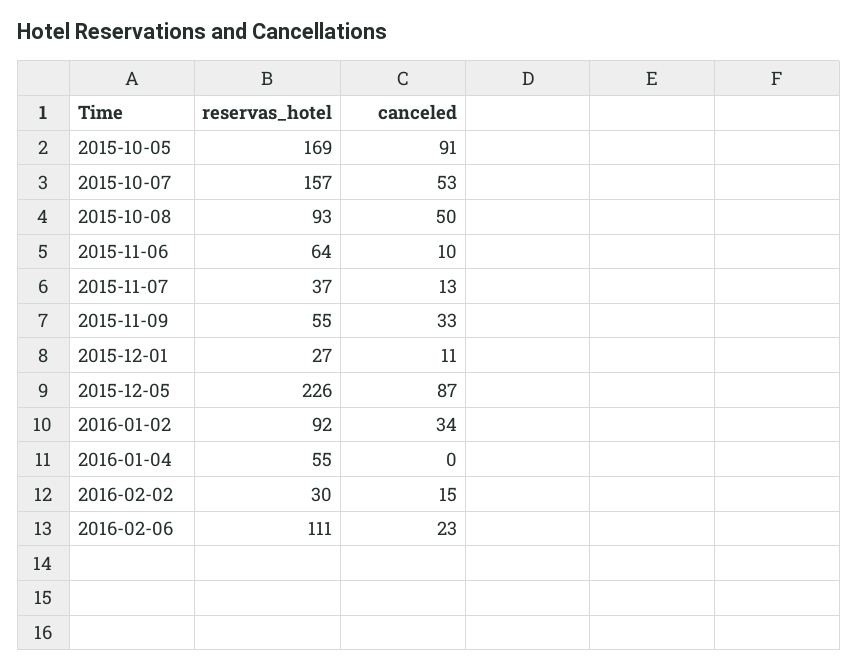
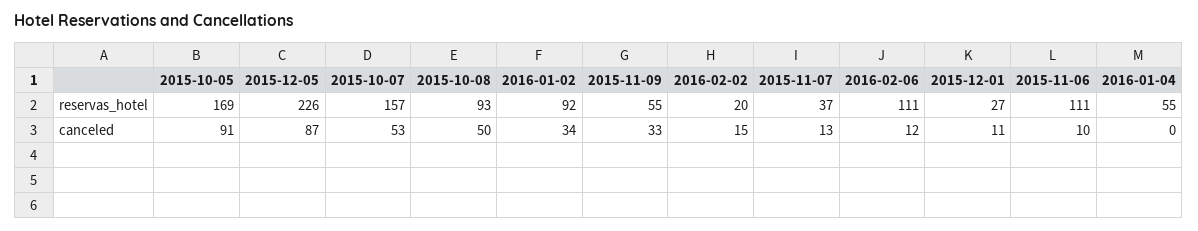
  {
    "reservas_hotel": {
      "2015-10-05": 169,
      "2015-10-07": 157,
      "2015-10-08": 93,
-     "2015-11-06": 64,
+     "2015-11-06": 111,
      "2015-11-07": 37,
      "2015-11-09": 55,
      "2015-12-01": 27,
      "2015-12-05": 226,
      "2016-01-02": 92,
      "2016-01-04": 55,
-     "2016-02-02": 30,
+     "2016-02-02": 20,
      "2016-02-06": 111
    },
    "canceled": {
      "2015-10-05": 91,
      "2015-10-07": 53,
      "2015-10-08": 50,
      "2015-11-06": 10,
      "2015-11-07": 13,
      "2015-11-09": 33,
      "2015-12-01": 11,
      "2015-12-05": 87,
      "2016-01-02": 34,
      "2016-01-04": 0,
      "2016-02-02": 15,
-     "2016-02-06": 23
+     "2016-02-06": 12
    }
  }

